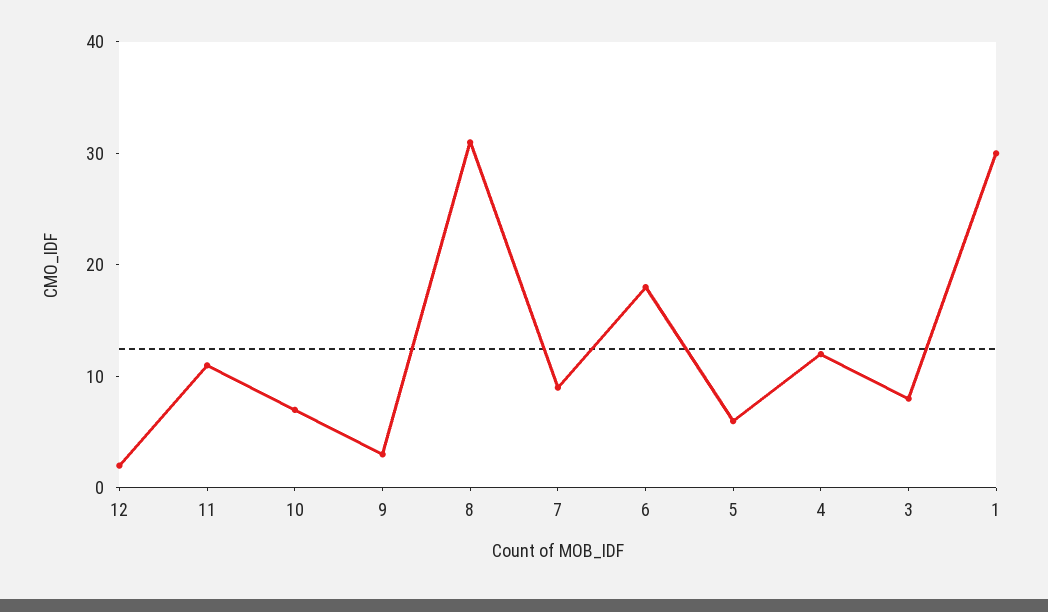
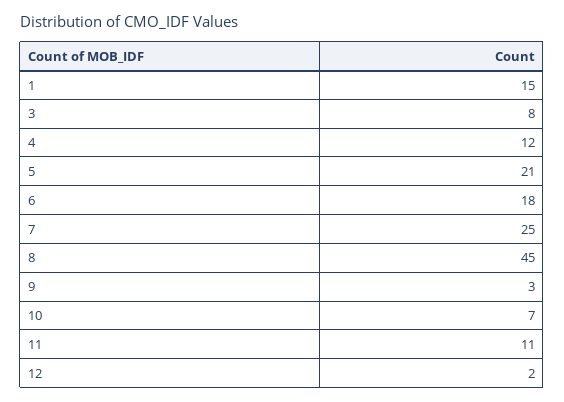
  {
    "12": 2,
    "11": 11,
    "10": 7,
    "9": 3,
-   "8": 31,
+   "8": 45,
-   "7": 9,
+   "7": 25,
    "6": 18,
-   "5": 6,
+   "5": 21,
    "4": 12,
    "3": 8,
-   "1": 30
+   "1": 15
  }

